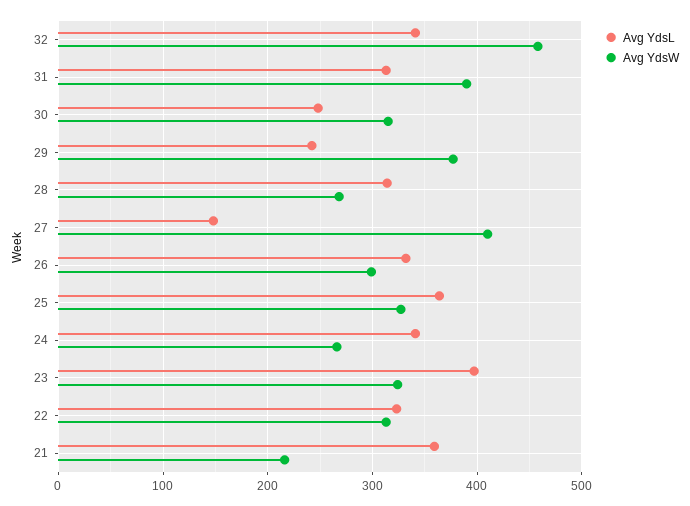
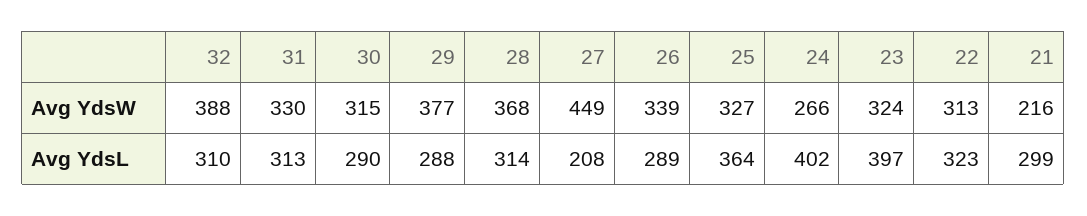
  {
    "Avg YdsL": {
-     "32": 340,
+     "32": 310,
      "31": 313,
-     "30": 250,
+     "30": 290,
-     "29": 240,
+     "29": 288,
      "28": 314,
-     "27": 150,
+     "27": 208,
-     "26": 330,
+     "26": 289,
      "25": 364,
-     "24": 340,
+     "24": 402,
      "23": 397,
      "22": 323,
-     "21": 360
+     "21": 299
    },
    "Avg YdsW": {
-     "32": 460,
+     "32": 388,
-     "31": 390,
+     "31": 330,
      "30": 315,
      "29": 377,
-     "28": 270,
+     "28": 368,
-     "27": 410,
+     "27": 449,
-     "26": 300,
+     "26": 339,
      "25": 327,
      "24": 266,
      "23": 324,
      "22": 313,
      "21": 216
    }
  }

